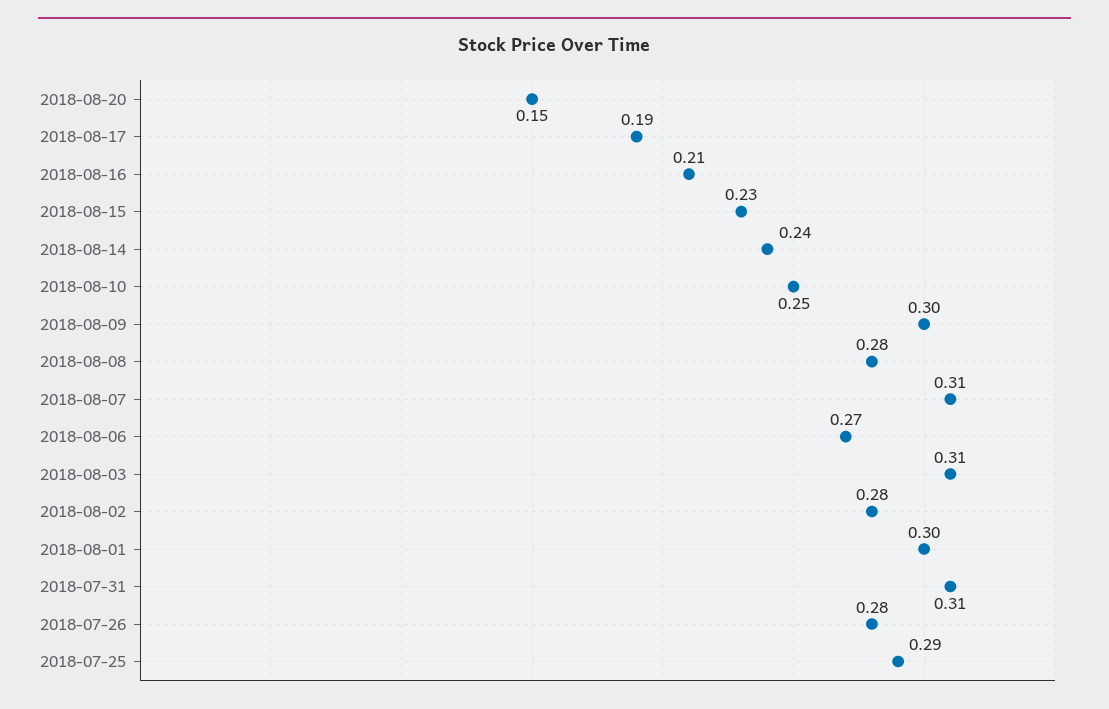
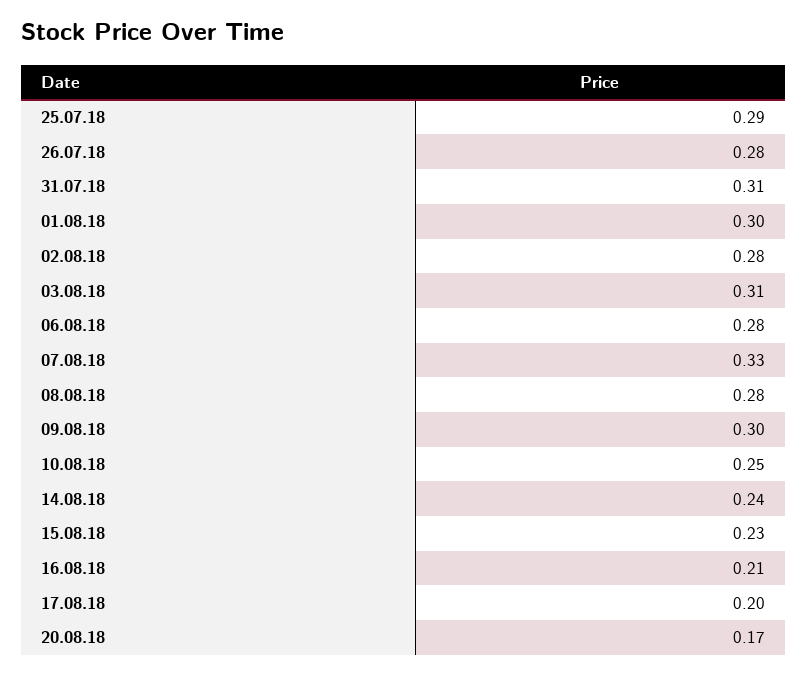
  {
-   "2018-08-20": 0.15,
+   "2018-08-20": 0.17,
-   "2018-08-17": 0.19,
+   "2018-08-17": 0.2,
    "2018-08-16": 0.21,
    "2018-08-15": 0.23,
    "2018-08-14": 0.24,
    "2018-08-10": 0.25,
    "2018-08-09": 0.3,
    "2018-08-08": 0.28,
-   "2018-08-07": 0.31,
+   "2018-08-07": 0.33,
-   "2018-08-06": 0.27,
+   "2018-08-06": 0.28,
    "2018-08-03": 0.31,
    "2018-08-02": 0.28,
    "2018-08-01": 0.3,
    "2018-07-31": 0.31,
    "2018-07-26": 0.28,
    "2018-07-25": 0.29
  }

